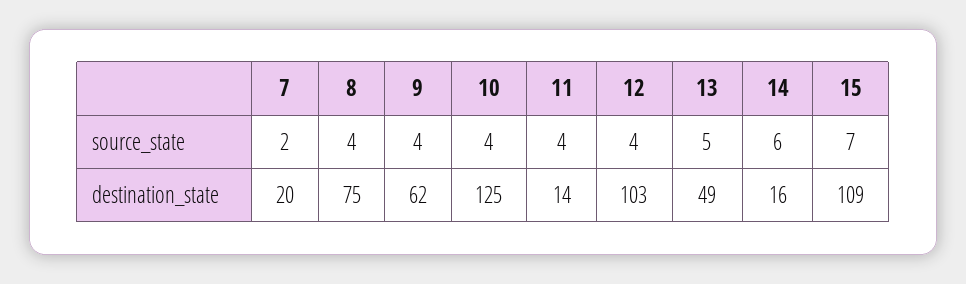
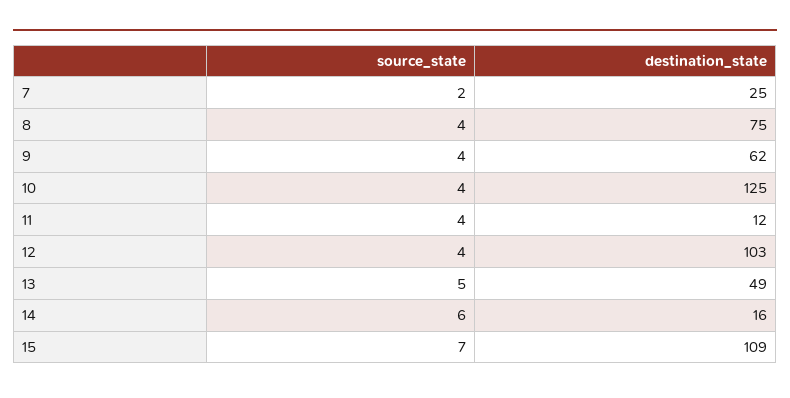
  {
    "7": {
      "source_state": 2,
-     "destination_state": 20
+     "destination_state": 25
    },
    "8": {
      "source_state": 4,
      "destination_state": 75
    },
    "9": {
      "source_state": 4,
      "destination_state": 62
    },
    "10": {
      "source_state": 4,
      "destination_state": 125
    },
    "11": {
      "source_state": 4,
-     "destination_state": 14
+     "destination_state": 12
    },
    "12": {
      "source_state": 4,
      "destination_state": 103
    },
    "13": {
      "source_state": 5,
      "destination_state": 49
    },
    "14": {
      "source_state": 6,
      "destination_state": 16
    },
    "15": {
      "source_state": 7,
      "destination_state": 109
    }
  }

